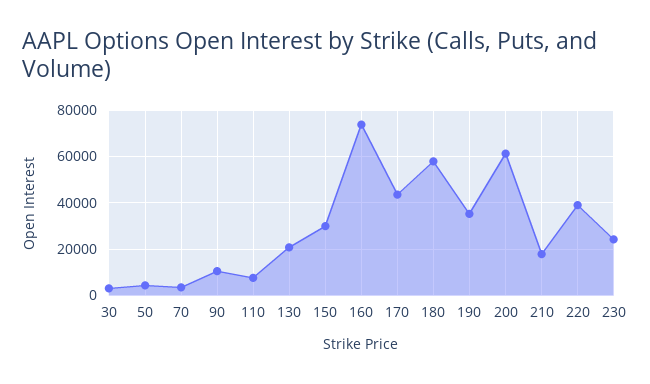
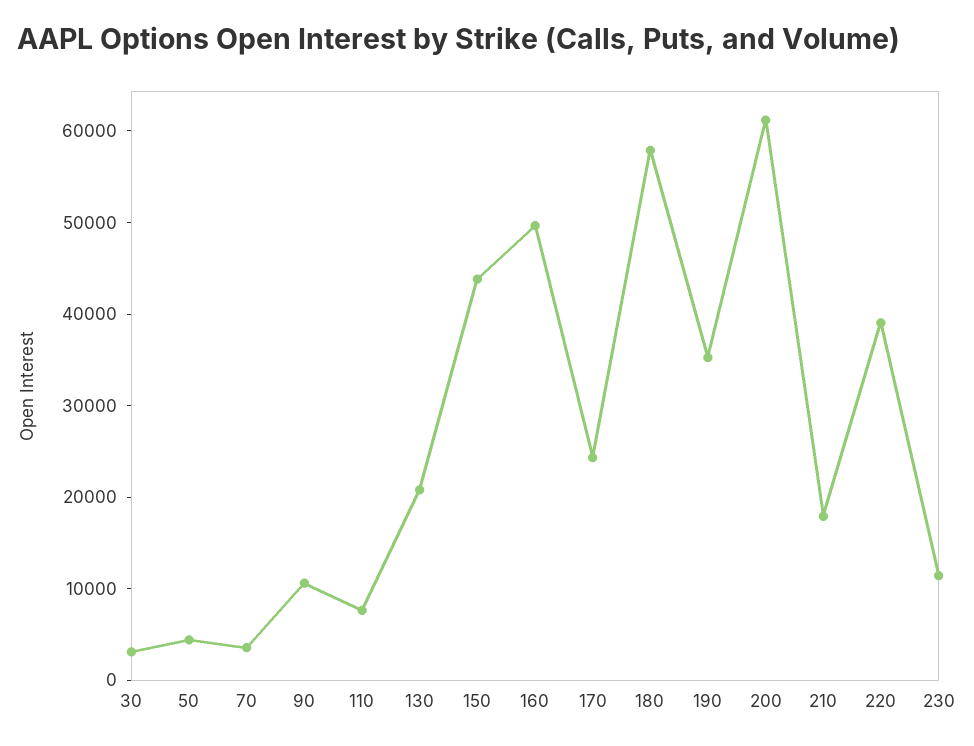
  {
    "30": 4000,
    "50": 4000,
    "70": 4000,
    "90": 10000,
    "110": 8000,
    "130": 20000,
-   "150": 30000,
+   "150": 44000,
-   "160": 75000,
+   "160": 50000,
-   "170": 45000,
+   "170": 24000,
    "180": 58000,
    "190": 36000,
    "200": 62000,
    "210": 18000,
    "220": 40000,
-   "230": 25000
+   "230": 12000
  }

